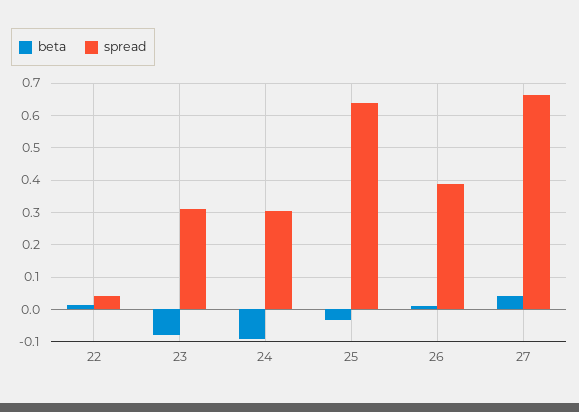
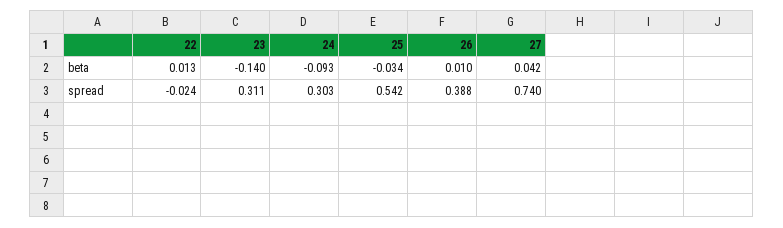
  {
    "beta": {
      "22": 0.013,
-     "23": -0.08,
+     "23": -0.14,
      "24": -0.093,
      "25": -0.034,
      "26": 0.01,
      "27": 0.042
    },
    "spread": {
-     "22": 0.04,
+     "22": -0.024,
      "23": 0.311,
      "24": 0.303,
-     "25": 0.64,
+     "25": 0.542,
      "26": 0.388,
-     "27": 0.66
+     "27": 0.74
    }
  }

